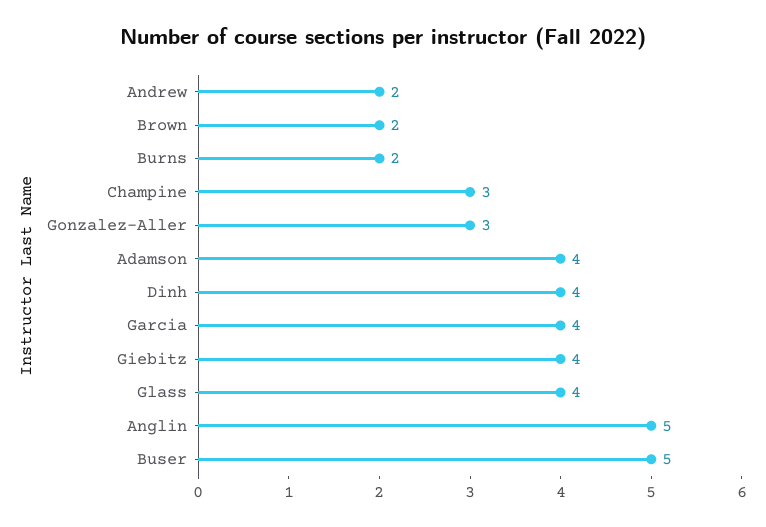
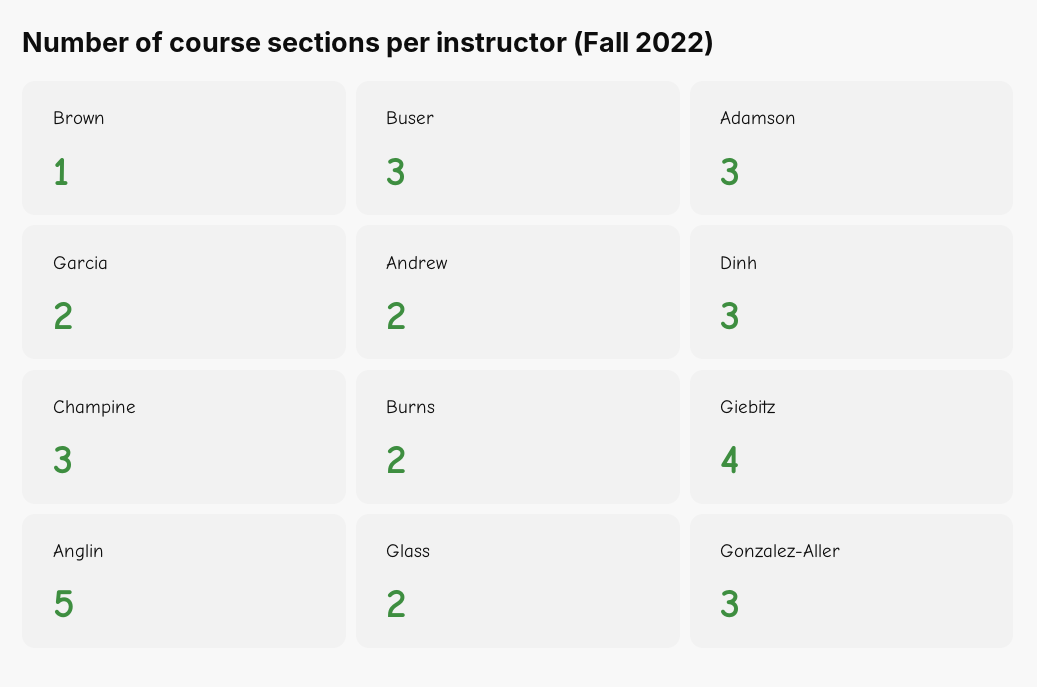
  {
    "Andrew": 2,
-   "Brown": 2,
+   "Brown": 1,
    "Burns": 2,
    "Champine": 3,
    "Gonzalez-Aller": 3,
-   "Adamson": 4,
+   "Adamson": 3,
-   "Dinh": 4,
+   "Dinh": 3,
-   "Garcia": 4,
+   "Garcia": 2,
    "Giebitz": 4,
-   "Glass": 4,
+   "Glass": 2,
    "Anglin": 5,
-   "Buser": 5
+   "Buser": 3
  }

